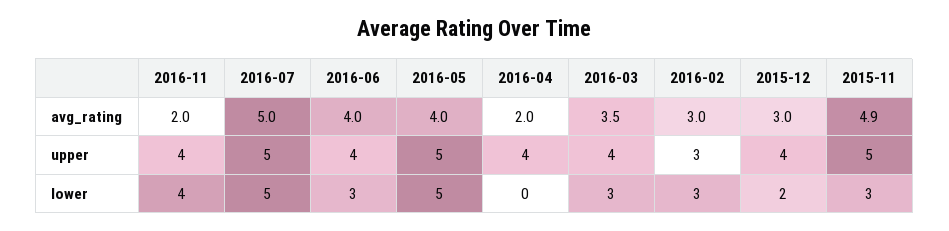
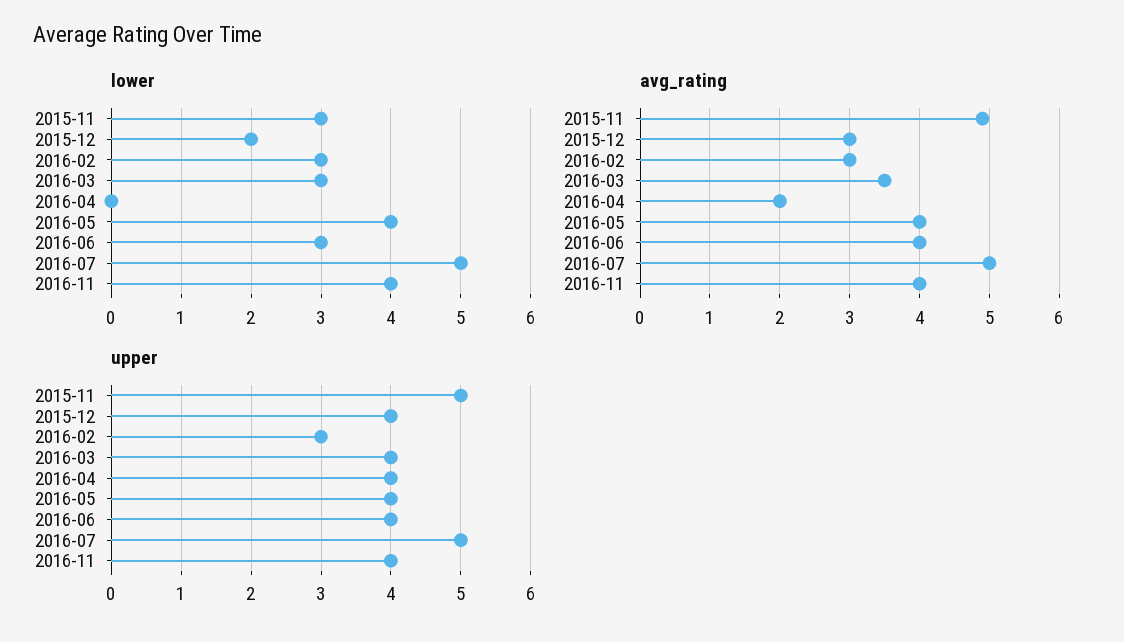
  {
    "avg_rating": {
-     "2016-11": 2,
+     "2016-11": 4,
      "2016-07": 5,
      "2016-06": 4,
      "2016-05": 4,
      "2016-04": 2,
      "2016-03": 3.5,
      "2016-02": 3,
      "2015-12": 3,
      "2015-11": 4.9
    },
    "upper": {
      "2016-11": 4,
      "2016-07": 5,
      "2016-06": 4,
-     "2016-05": 5,
+     "2016-05": 4,
      "2016-04": 4,
      "2016-03": 4,
      "2016-02": 3,
      "2015-12": 4,
      "2015-11": 5
    },
    "lower": {
      "2016-11": 4,
      "2016-07": 5,
      "2016-06": 3,
-     "2016-05": 5,
+     "2016-05": 4,
      "2016-04": 0,
      "2016-03": 3,
      "2016-02": 3,
      "2015-12": 2,
      "2015-11": 3
    }
  }

